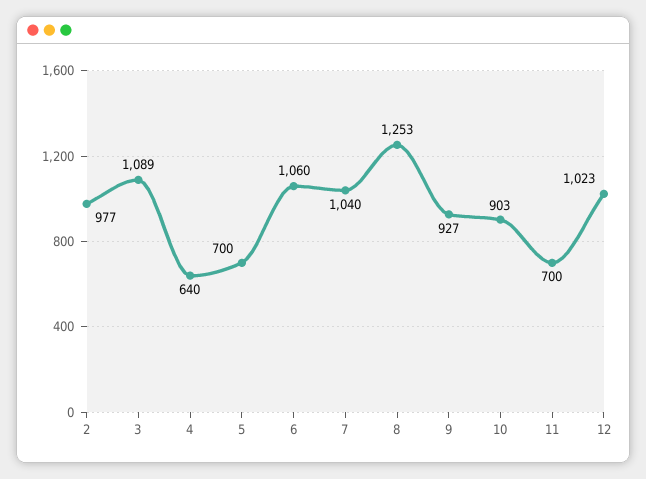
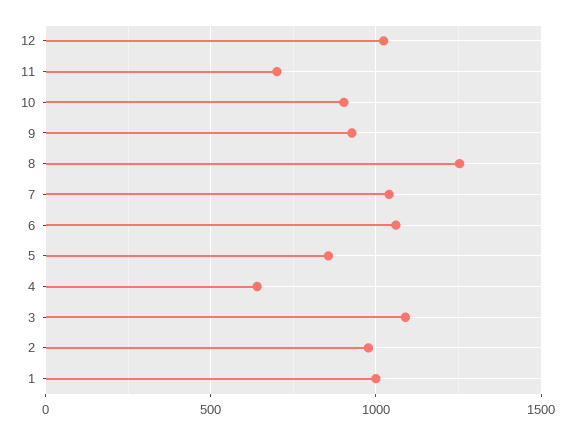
  {
    "2": 977,
    "3": 1089,
    "4": 640,
-   "5": 700,
+   "5": 850,
    "6": 1060,
    "7": 1040,
    "8": 1253,
    "9": 927,
    "10": 903,
    "11": 700,
-   "12": 1023
+   "12": 1023,
+   "1": 1000
  }

